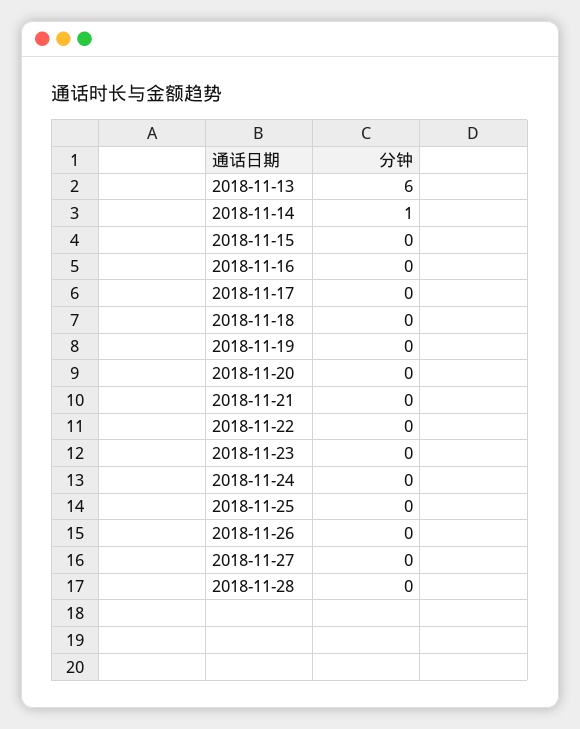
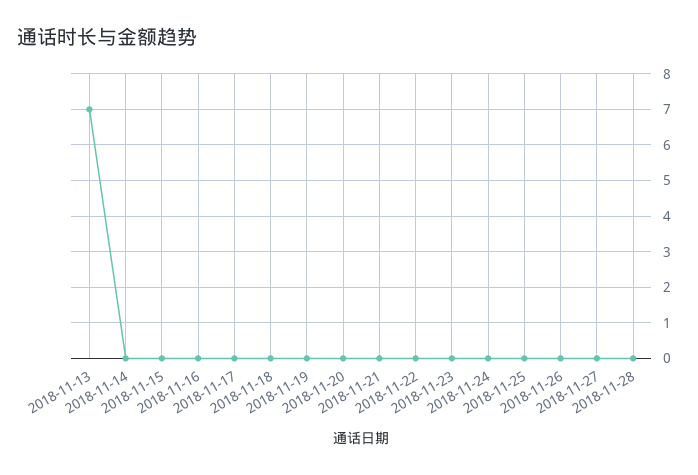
  {
-   "2018-11-13": 6,
+   "2018-11-13": 7,
-   "2018-11-14": 1,
+   "2018-11-14": 0,
    "2018-11-15": 0,
    "2018-11-16": 0,
    "2018-11-17": 0,
    "2018-11-18": 0,
    "2018-11-19": 0,
    "2018-11-20": 0,
    "2018-11-21": 0,
    "2018-11-22": 0,
    "2018-11-23": 0,
    "2018-11-24": 0,
    "2018-11-25": 0,
    "2018-11-26": 0,
    "2018-11-27": 0,
    "2018-11-28": 0
  }

